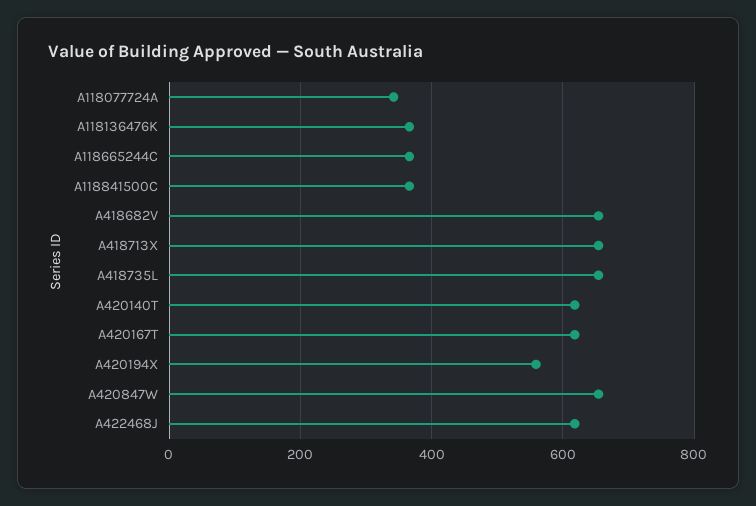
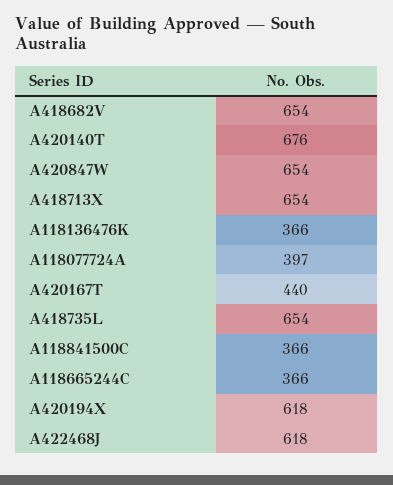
  {
-   "A118077724A": 340,
+   "A118077724A": 397,
    "A118136476K": 366,
    "A118665244C": 366,
    "A118841500C": 366,
    "A418682V": 654,
    "A418713X": 654,
    "A418735L": 654,
-   "A420140T": 620,
+   "A420140T": 676,
-   "A420167T": 620,
+   "A420167T": 440,
-   "A420194X": 560,
+   "A420194X": 618,
    "A420847W": 654,
    "A422468J": 618
  }

